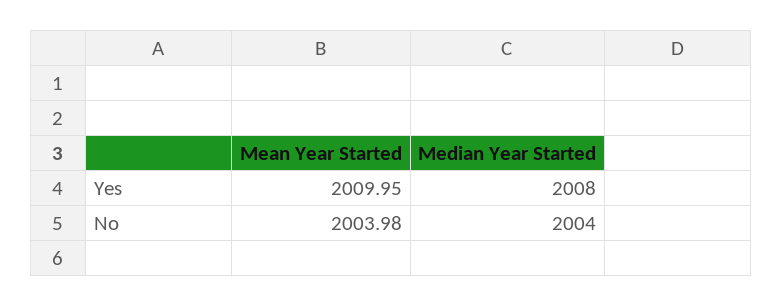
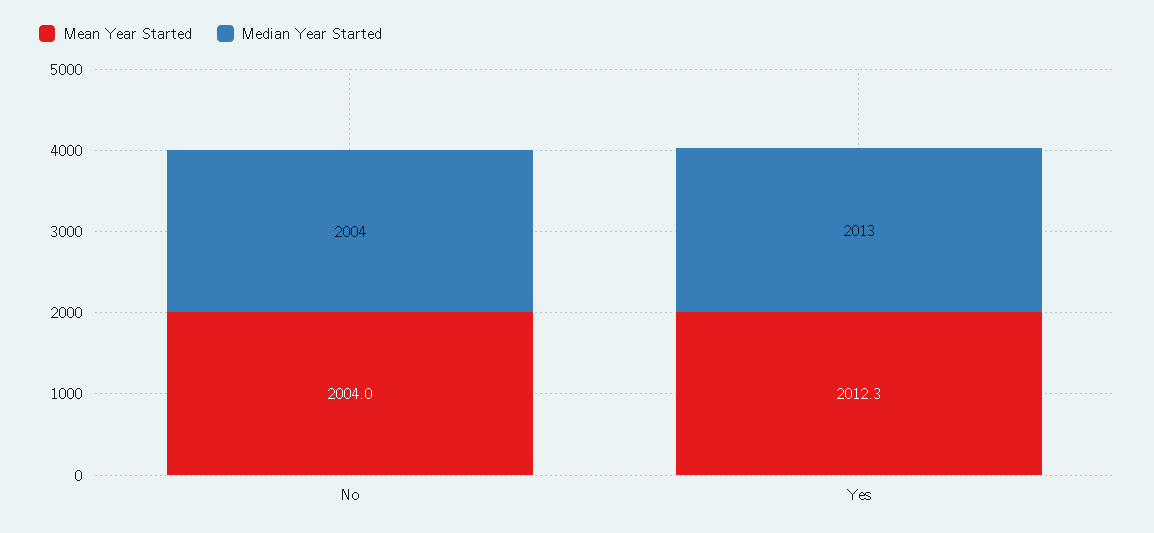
  {
    "Mean Year Started": {
-     "Yes": 2009.95,
+     "Yes": 2012.3,
      "No": 2003.98
    },
    "Median Year Started": {
-     "Yes": 2008,
+     "Yes": 2013,
      "No": 2004
    }
  }

